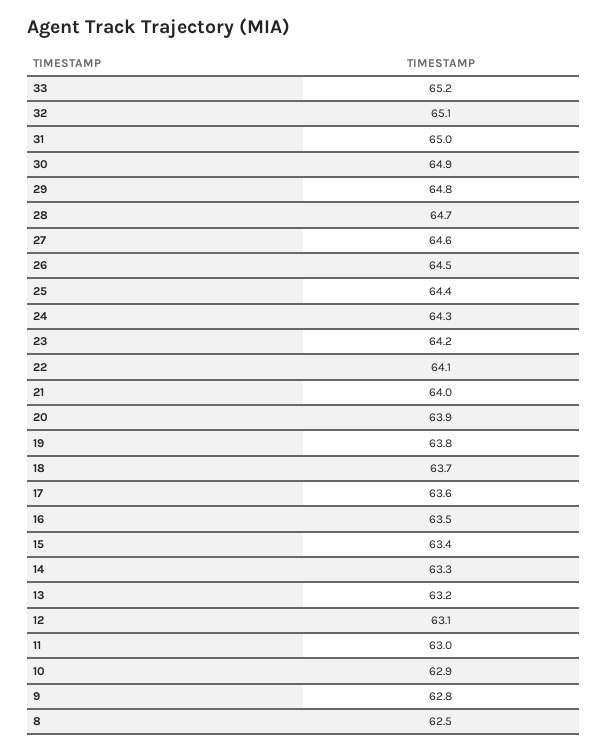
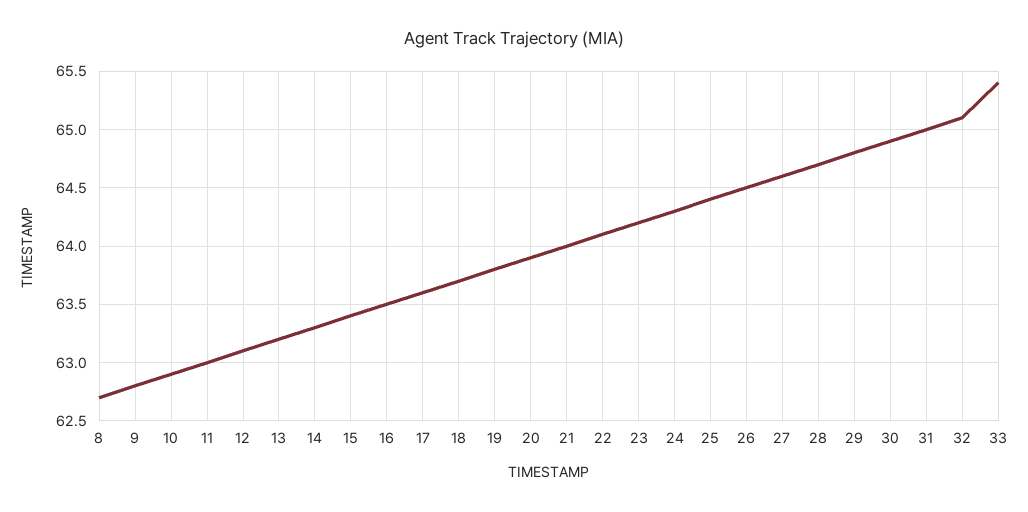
  {
-   "33": 65.2,
+   "33": 65.4,
    "32": 65.1,
    "31": 65,
    "30": 64.9,
    "29": 64.8,
    "28": 64.7,
    "27": 64.6,
    "26": 64.5,
    "25": 64.4,
    "24": 64.3,
    "23": 64.2,
    "22": 64.1,
    "21": 64,
    "20": 63.9,
    "19": 63.8,
    "18": 63.7,
    "17": 63.6,
    "16": 63.5,
    "15": 63.4,
    "14": 63.3,
    "13": 63.2,
    "12": 63.1,
    "11": 63,
    "10": 62.9,
    "9": 62.8,
-   "8": 62.5
+   "8": 62.7
  }

